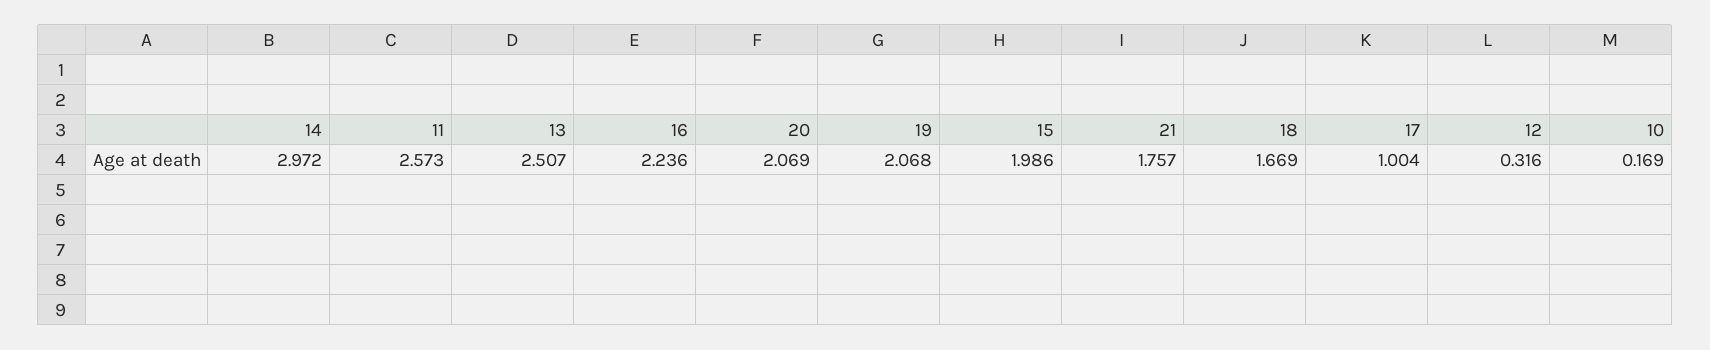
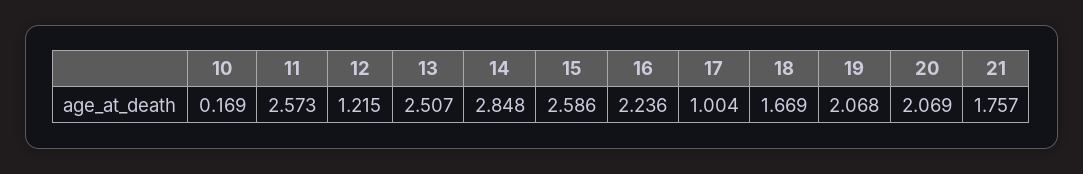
  {
-   "14": 2.972,
+   "14": 2.848,
    "11": 2.573,
    "13": 2.507,
    "16": 2.236,
    "20": 2.069,
    "19": 2.068,
-   "15": 1.986,
+   "15": 2.586,
    "21": 1.757,
    "18": 1.669,
    "17": 1.004,
-   "12": 0.316,
+   "12": 1.215,
    "10": 0.169
  }

